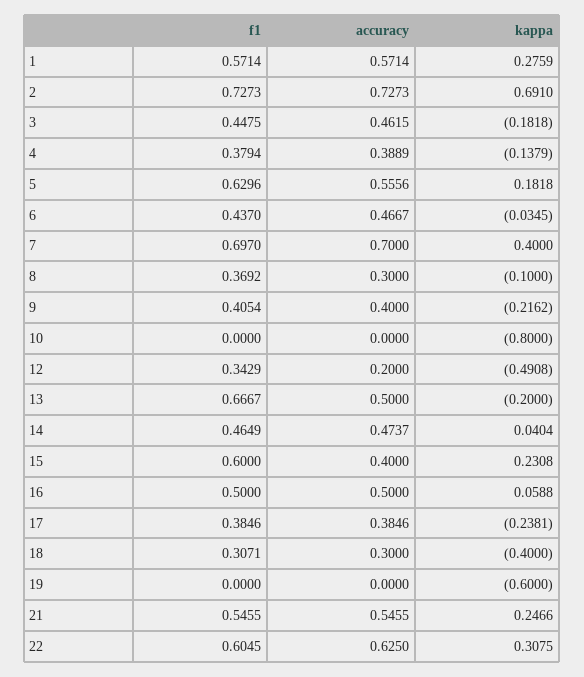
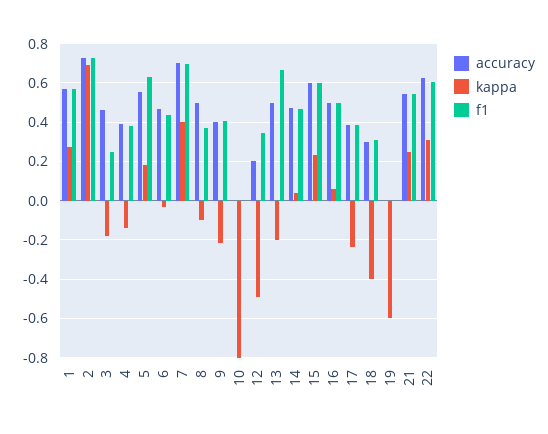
  {
    "f1": {
      "1": 0.5714,
      "2": 0.7273,
-     "3": 0.4475,
+     "3": 0.25,
      "4": 0.3794,
      "5": 0.6296,
      "6": 0.437,
      "7": 0.697,
      "8": 0.3692,
      "9": 0.4054,
      "10": 0,
      "12": 0.3429,
      "13": 0.6667,
      "14": 0.4649,
      "15": 0.6,
      "16": 0.5,
      "17": 0.3846,
      "18": 0.3071,
      "19": 0,
      "21": 0.5455,
      "22": 0.6045
    },
    "accuracy": {
      "1": 0.5714,
      "2": 0.7273,
      "3": 0.4615,
      "4": 0.3889,
      "5": 0.5556,
      "6": 0.4667,
      "7": 0.7,
-     "8": 0.3,
+     "8": 0.5,
      "9": 0.4,
      "10": 0,
      "12": 0.2,
      "13": 0.5,
      "14": 0.4737,
-     "15": 0.4,
+     "15": 0.6,
      "16": 0.5,
      "17": 0.3846,
      "18": 0.3,
      "19": 0,
      "21": 0.5455,
      "22": 0.625
    },
    "kappa": {
      "1": 0.2759,
      "2": 0.691,
      "3": -0.1818,
      "4": -0.1379,
      "5": 0.1818,
      "6": -0.0345,
      "7": 0.4,
      "8": -0.1,
      "9": -0.2162,
      "10": -0.8,
      "12": -0.4908,
      "13": -0.2,
      "14": 0.0404,
      "15": 0.2308,
      "16": 0.0588,
      "17": -0.2381,
      "18": -0.4,
      "19": -0.6,
      "21": 0.2466,
      "22": 0.3075
    }
  }

